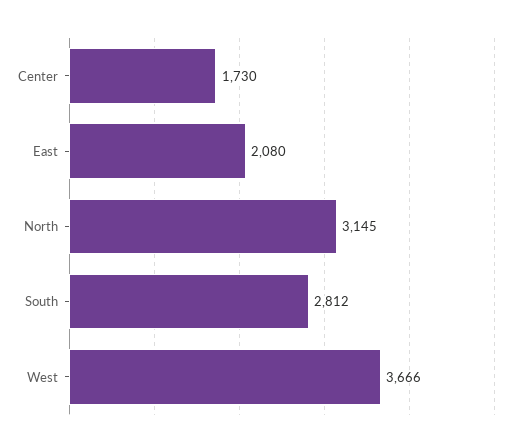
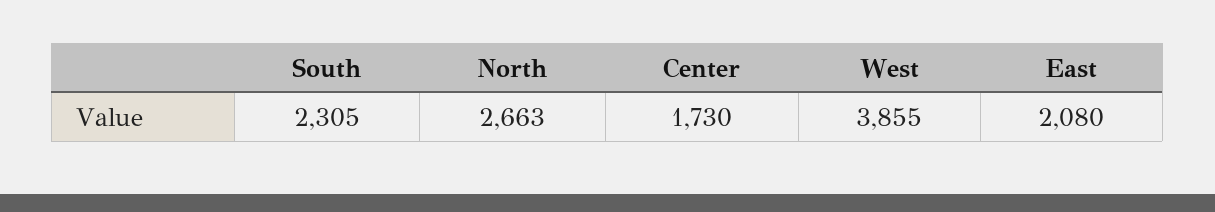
  {
    "Center": 1730,
    "East": 2080,
-   "North": 3145,
+   "North": 2663,
-   "South": 2812,
+   "South": 2305,
-   "West": 3666
+   "West": 3855
  }

